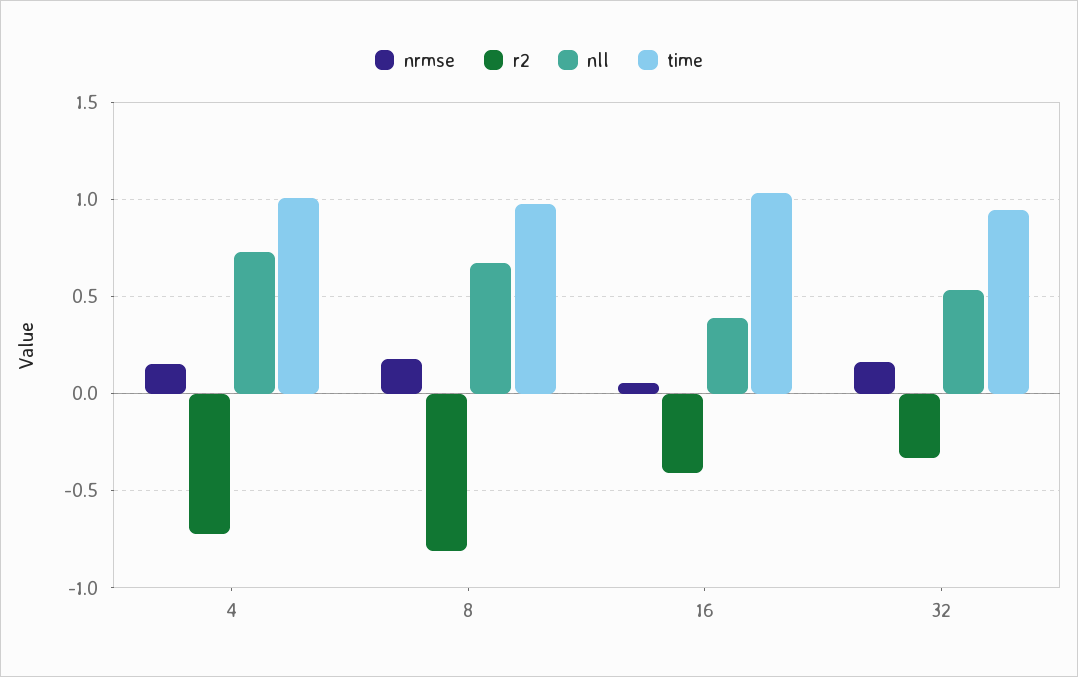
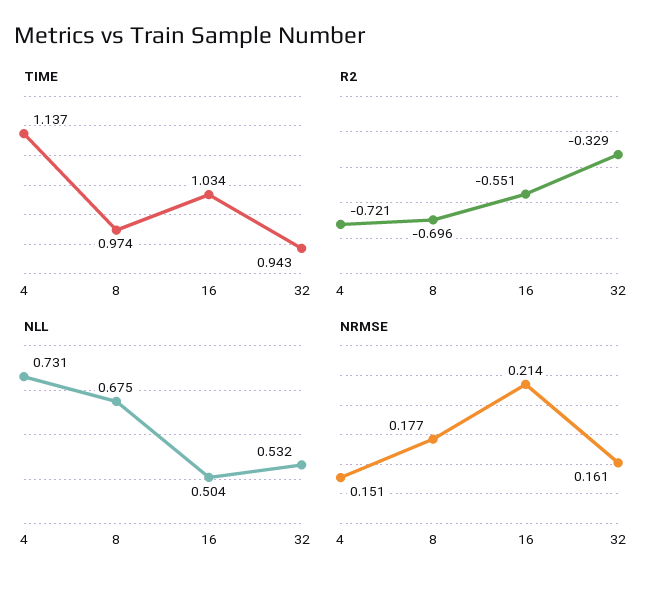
  {
    "nrmse": {
      "4": 0.151,
      "8": 0.177,
-     "16": 0.05,
+     "16": 0.214,
      "32": 0.161
    },
    "r2": {
      "4": -0.721,
-     "8": -0.8,
+     "8": -0.696,
-     "16": -0.4,
+     "16": -0.551,
      "32": -0.329
    },
    "nll": {
      "4": 0.731,
      "8": 0.675,
-     "16": 0.4,
+     "16": 0.504,
      "32": 0.532
    },
    "time": {
-     "4": 1,
+     "4": 1.137,
      "8": 0.974,
      "16": 1.034,
      "32": 0.943
    }
  }

